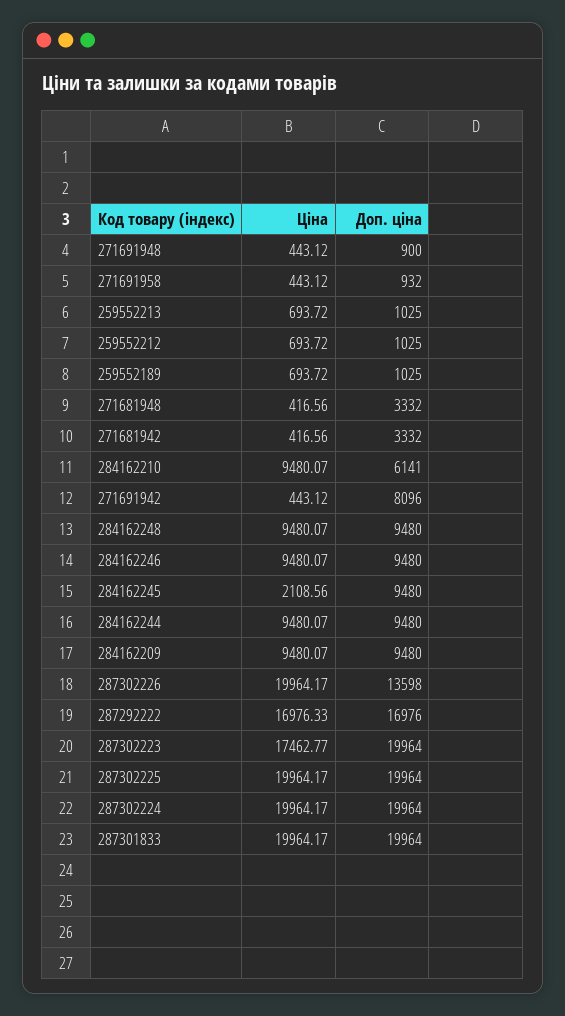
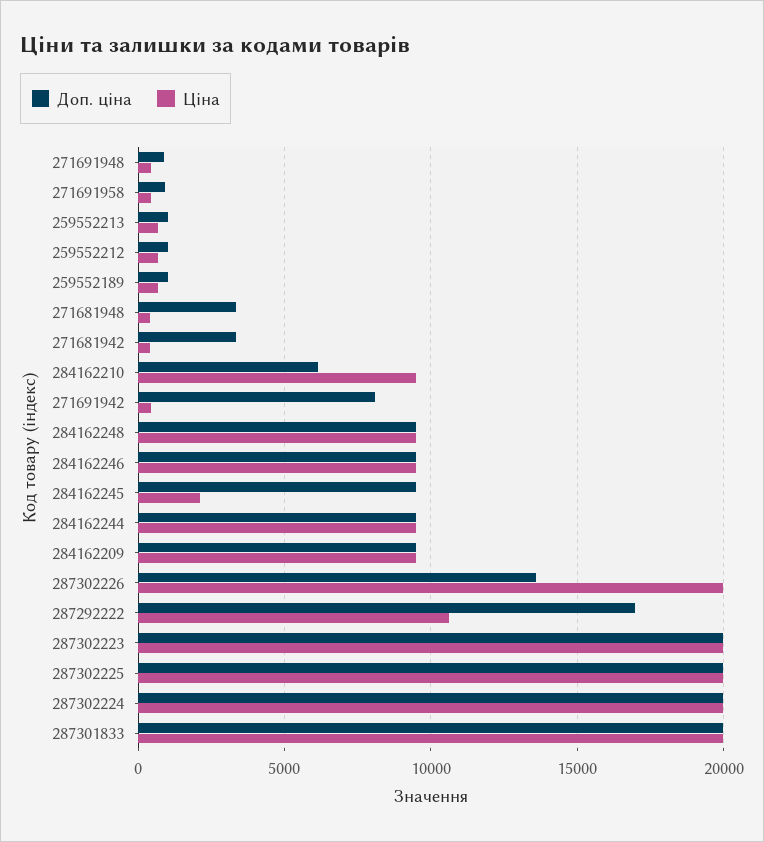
  {
    "Ціна": {
      "271691948": 443.12,
      "271691958": 443.12,
      "259552213": 693.72,
      "259552212": 693.72,
      "259552189": 693.72,
      "271681948": 416.56,
      "271681942": 416.56,
      "284162210": 9480.07,
      "271691942": 443.12,
      "284162248": 9480.07,
      "284162246": 9480.07,
      "284162245": 2108.56,
      "284162244": 9480.07,
      "284162209": 9480.07,
      "287302226": 19964.17,
-     "287292222": 16976.33,
+     "287292222": 10500,
-     "287302223": 17462.77,
+     "287302223": 20000,
      "287302225": 19964.17,
      "287302224": 19964.17,
      "287301833": 19964.17
    },
    "Доп. ціна": {
      "271691948": 900,
      "271691958": 932,
      "259552213": 1025,
      "259552212": 1025,
      "259552189": 1025,
      "271681948": 3332,
      "271681942": 3332,
      "284162210": 6141,
      "271691942": 8096,
      "284162248": 9480,
      "284162246": 9480,
      "284162245": 9480,
      "284162244": 9480,
      "284162209": 9480,
      "287302226": 13598,
      "287292222": 16976,
      "287302223": 19964,
      "287302225": 19964,
      "287302224": 19964,
      "287301833": 19964
    }
  }

